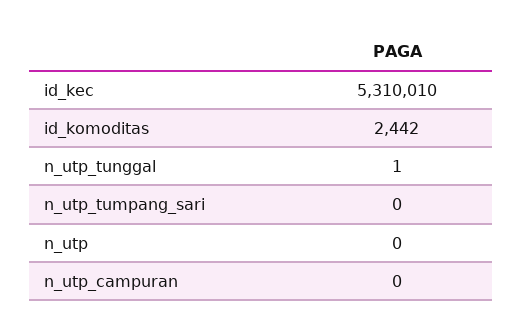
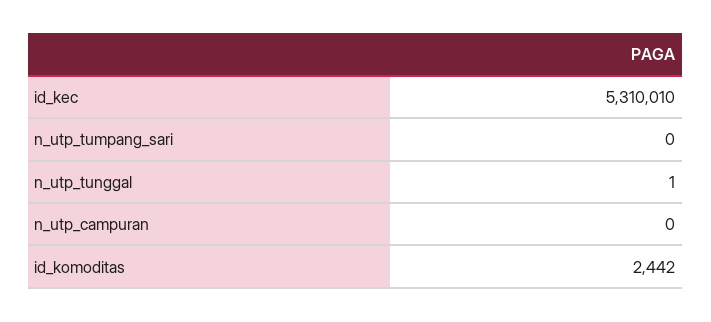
  {
    "id_kec": 5310010,
    "id_komoditas": 2442,
    "n_utp_tunggal": 1,
    "n_utp_tumpang_sari": 0,
-   "n_utp": 0,
    "n_utp_campuran": 0
  }

